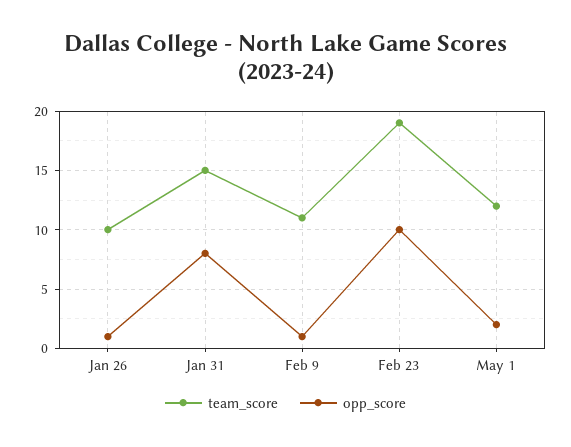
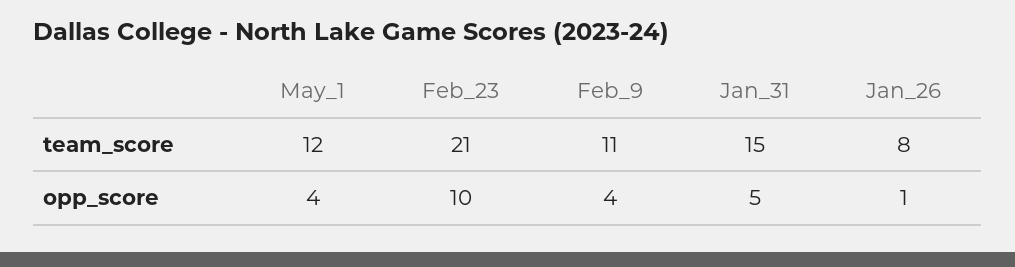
  {
    "team_score": {
-     "Jan 26": 10,
+     "Jan 26": 8,
      "Jan 31": 15,
      "Feb 9": 11,
-     "Feb 23": 19,
+     "Feb 23": 21,
      "May 1": 12
    },
    "opp_score": {
      "Jan 26": 1,
-     "Jan 31": 8,
+     "Jan 31": 5,
-     "Feb 9": 1,
+     "Feb 9": 4,
      "Feb 23": 10,
-     "May 1": 2
+     "May 1": 4
    }
  }

